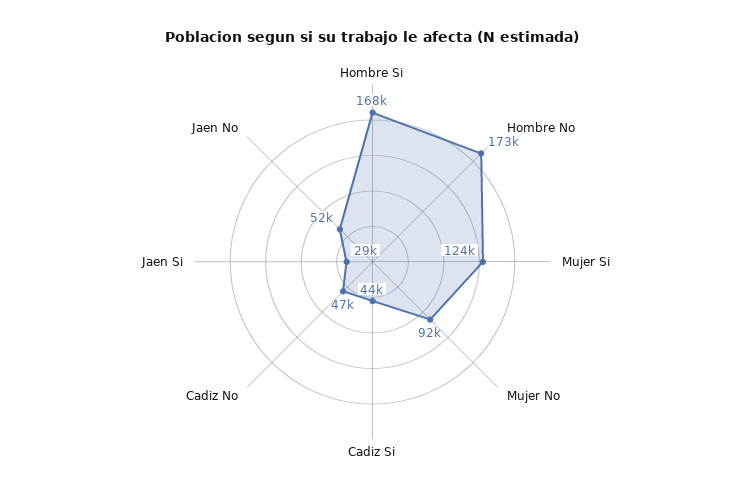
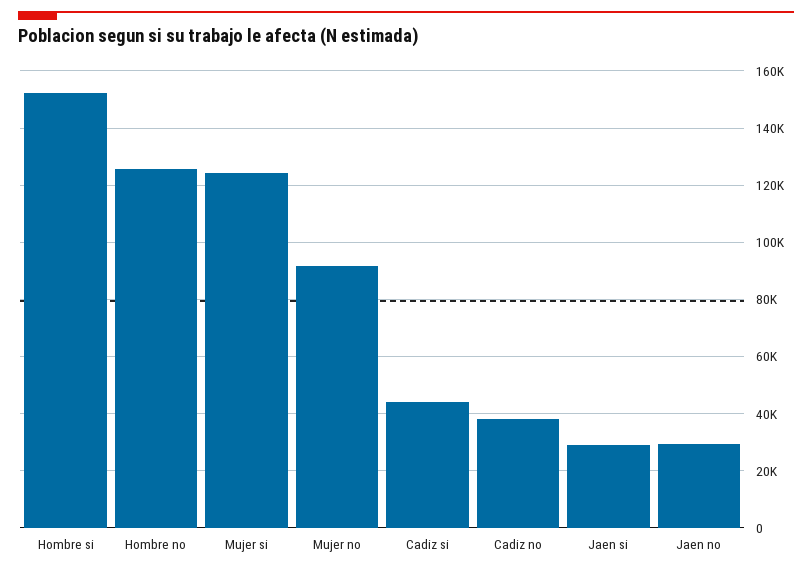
  {
-   "Hombre Si": 168000,
+   "Hombre Si": 152500,
-   "Hombre No": 173000,
+   "Hombre No": 125000,
    "Mujer Si": 124000,
    "Mujer No": 92000,
    "Cadiz Si": 44000,
-   "Cadiz No": 47000,
+   "Cadiz No": 37500,
    "Jaen Si": 29000,
-   "Jaen No": 52000
+   "Jaen No": 30000
  }

